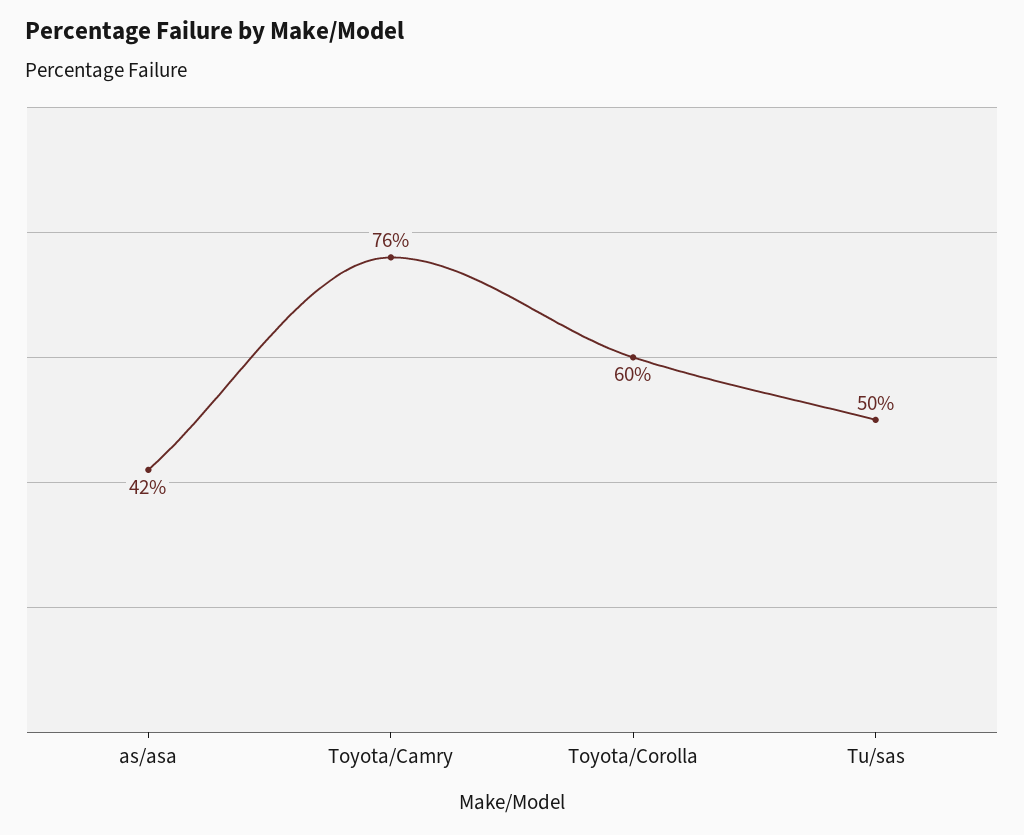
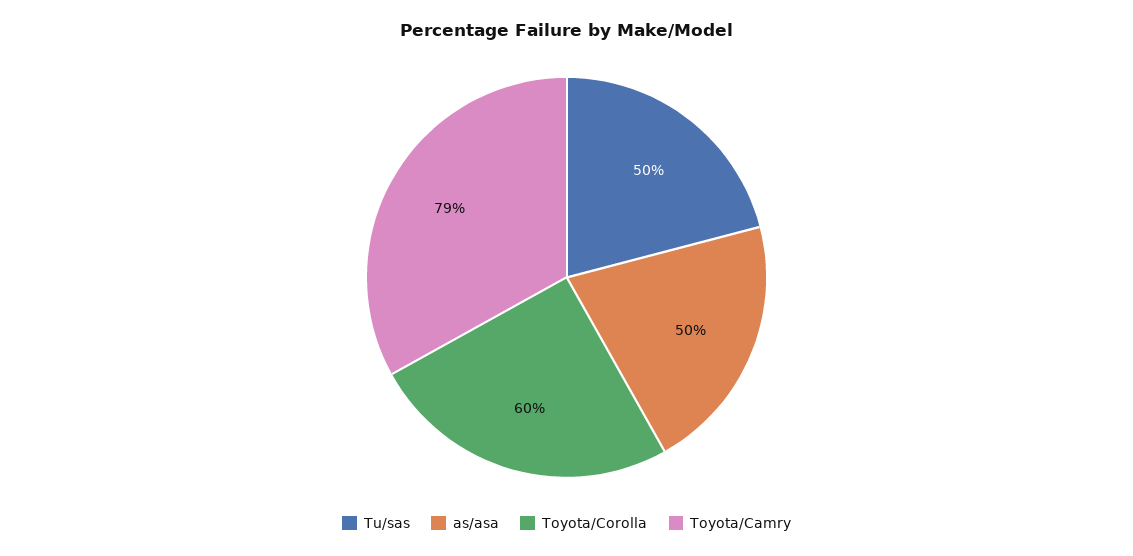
  {
-   "as/asa": 42,
+   "as/asa": 50,
-   "Toyota/Camry": 76,
+   "Toyota/Camry": 79,
    "Toyota/Corolla": 60,
    "Tu/sas": 50
  }

